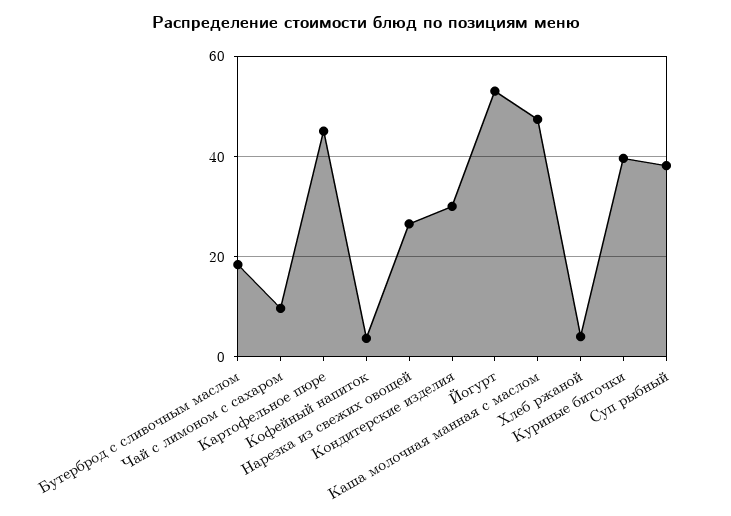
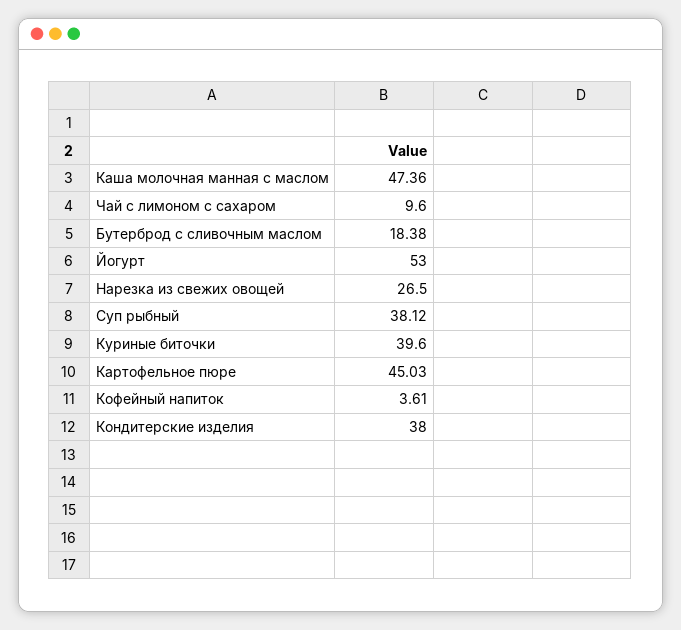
  {
    "Бутерброд с сливочным маслом": 18.38,
    "Чай с лимоном с сахаром": 9.6,
    "Картофельное пюре": 45.03,
    "Кофейный напиток": 3.61,
    "Нарезка из свежих овощей": 26.5,
-   "Кондитерские изделия": 30,
+   "Кондитерские изделия": 38,
    "Йогурт": 53,
    "Каша молочная манная с маслом": 47.36,
-   "Хлеб ржаной": 4,
    "Куриные биточки": 39.6,
    "Суп рыбный": 38.12
  }

